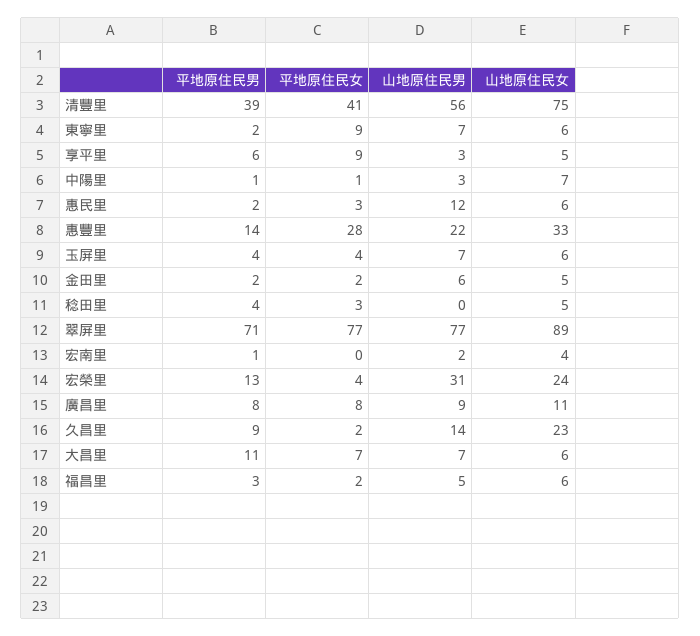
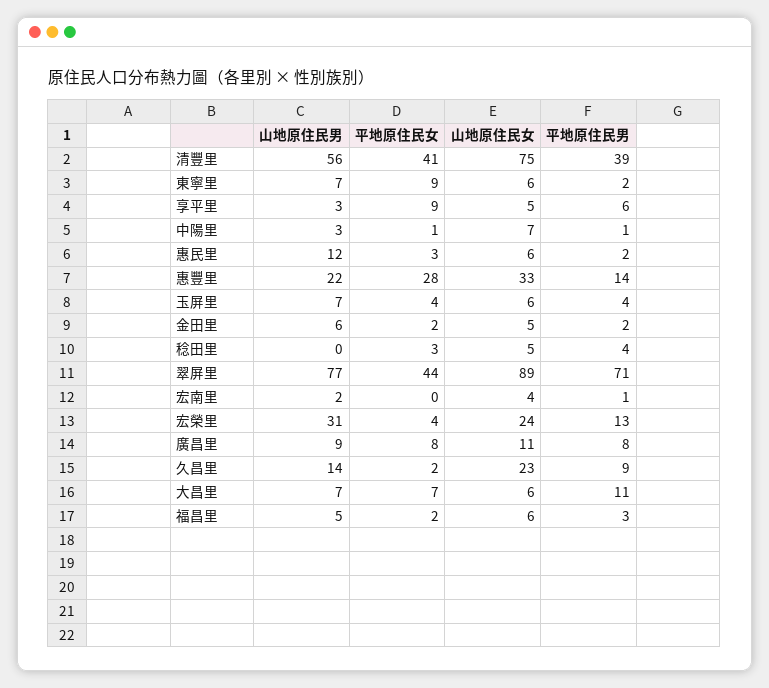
  {
    "平地原住民男": {
      "清豐里": 39,
      "東寧里": 2,
      "享平里": 6,
      "中陽里": 1,
      "惠民里": 2,
      "惠豐里": 14,
      "玉屏里": 4,
      "金田里": 2,
      "稔田里": 4,
      "翠屏里": 71,
      "宏南里": 1,
      "宏榮里": 13,
      "廣昌里": 8,
      "久昌里": 9,
      "大昌里": 11,
      "福昌里": 3
    },
    "平地原住民女": {
      "清豐里": 41,
      "東寧里": 9,
      "享平里": 9,
      "中陽里": 1,
      "惠民里": 3,
      "惠豐里": 28,
      "玉屏里": 4,
      "金田里": 2,
      "稔田里": 3,
-     "翠屏里": 77,
+     "翠屏里": 44,
      "宏南里": 0,
      "宏榮里": 4,
      "廣昌里": 8,
      "久昌里": 2,
      "大昌里": 7,
      "福昌里": 2
    },
    "山地原住民男": {
      "清豐里": 56,
      "東寧里": 7,
      "享平里": 3,
      "中陽里": 3,
      "惠民里": 12,
      "惠豐里": 22,
      "玉屏里": 7,
      "金田里": 6,
      "稔田里": 0,
      "翠屏里": 77,
      "宏南里": 2,
      "宏榮里": 31,
      "廣昌里": 9,
      "久昌里": 14,
      "大昌里": 7,
      "福昌里": 5
    },
    "山地原住民女": {
      "清豐里": 75,
      "東寧里": 6,
      "享平里": 5,
      "中陽里": 7,
      "惠民里": 6,
      "惠豐里": 33,
      "玉屏里": 6,
      "金田里": 5,
      "稔田里": 5,
      "翠屏里": 89,
      "宏南里": 4,
      "宏榮里": 24,
      "廣昌里": 11,
      "久昌里": 23,
      "大昌里": 6,
      "福昌里": 6
    }
  }

